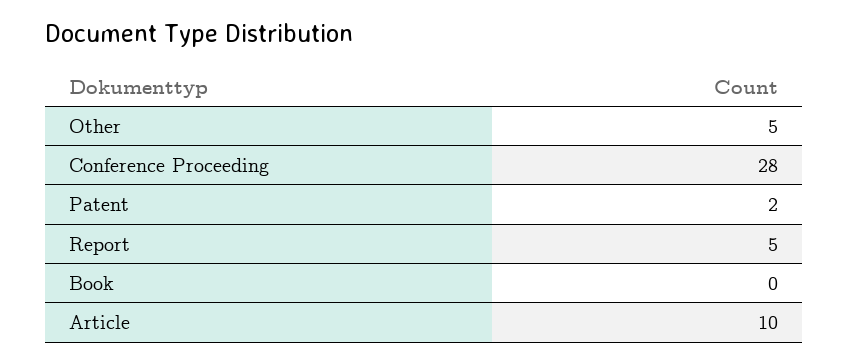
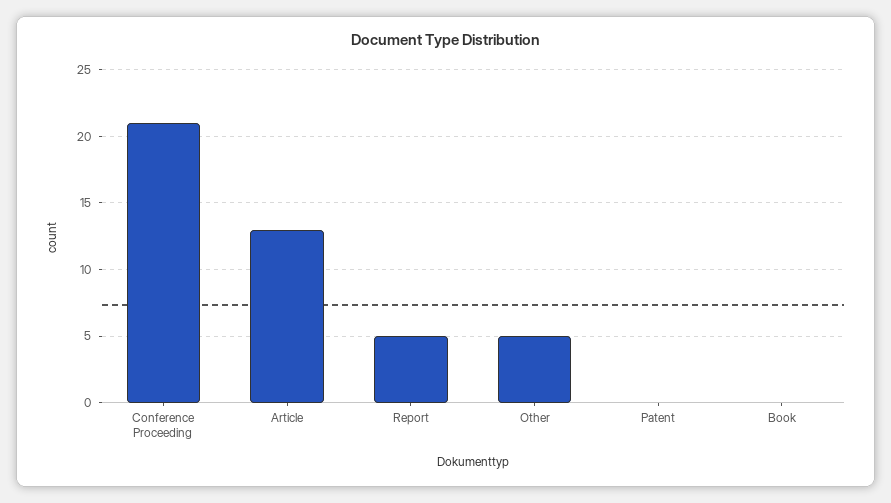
  {
    "Other": 5,
-   "Conference Proceeding": 28,
+   "Conference Proceeding": 21,
-   "Patent": 2,
+   "Patent": 0,
    "Report": 5,
    "Book": 0,
-   "Article": 10
+   "Article": 13
  }

